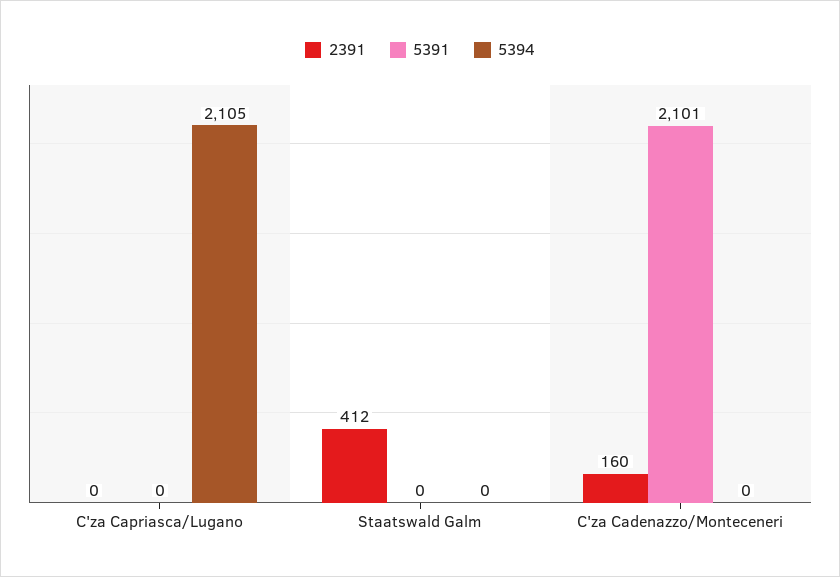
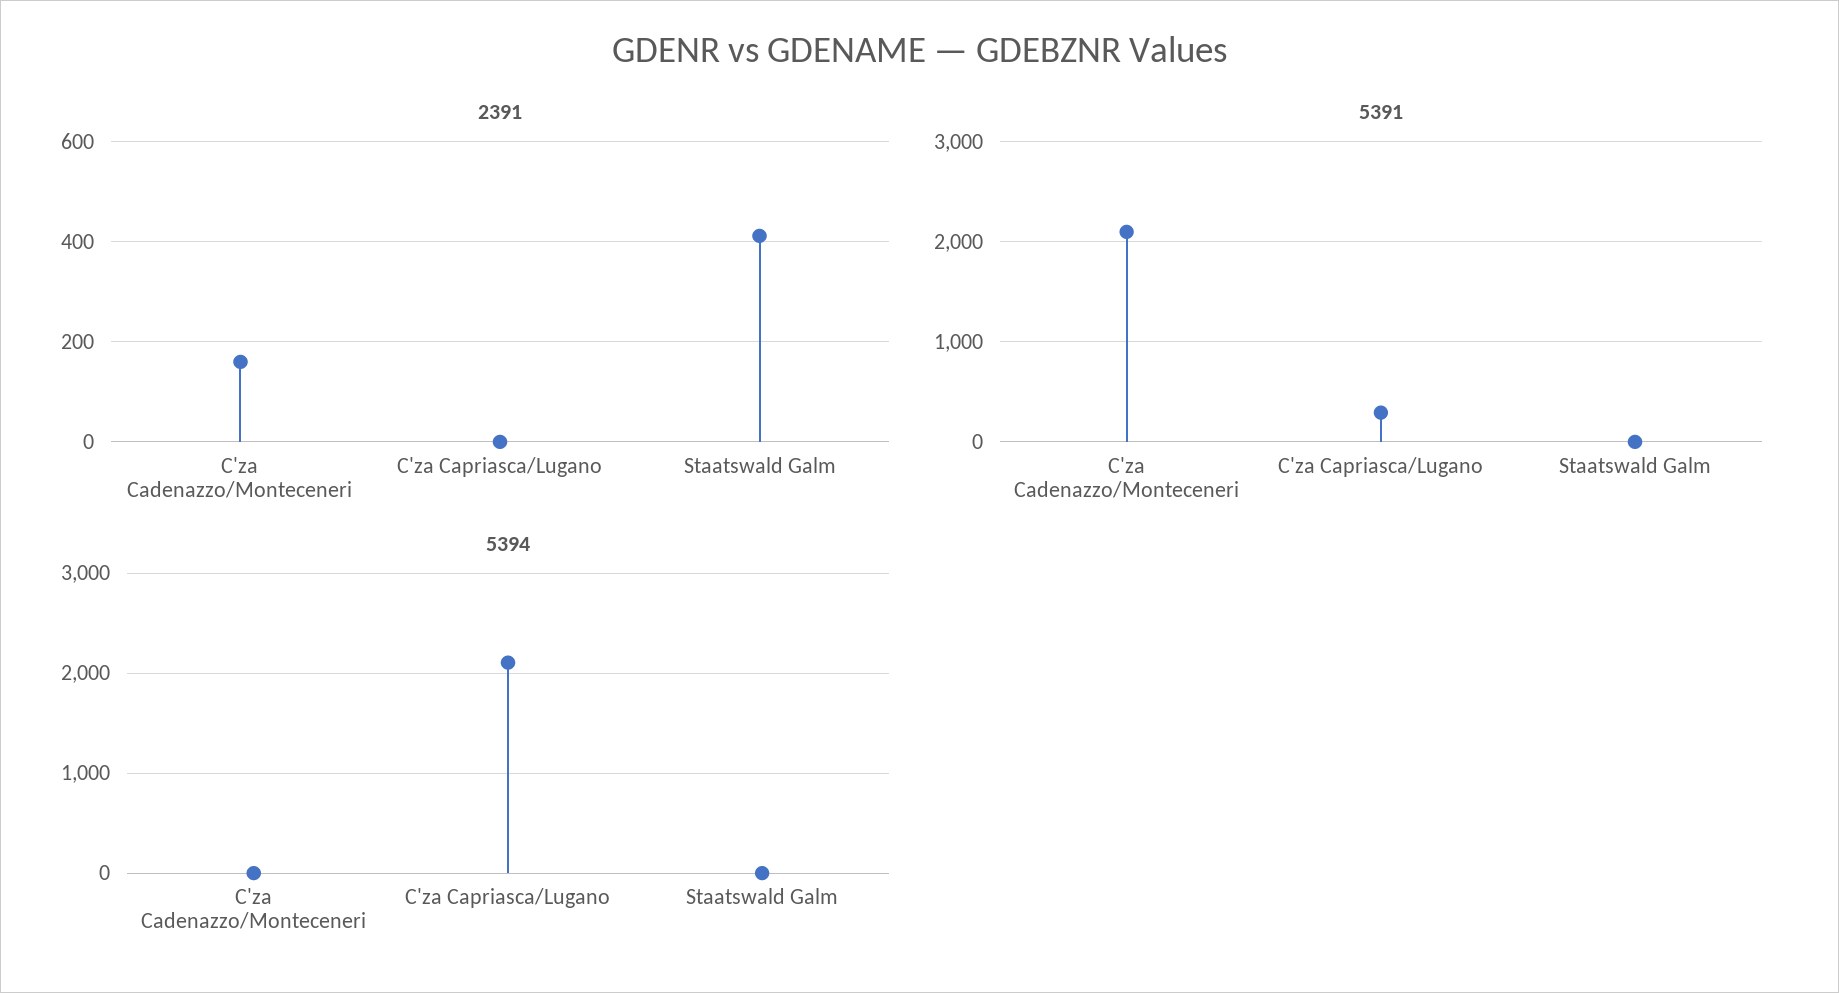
  {
    "2391": {
      "C'za Capriasca/Lugano": 0,
      "Staatswald Galm": 412,
      "C'za Cadenazzo/Monteceneri": 160
    },
    "5391": {
-     "C'za Capriasca/Lugano": 0,
+     "C'za Capriasca/Lugano": 300,
      "Staatswald Galm": 0,
      "C'za Cadenazzo/Monteceneri": 2101
    },
    "5394": {
      "C'za Capriasca/Lugano": 2105,
      "Staatswald Galm": 0,
      "C'za Cadenazzo/Monteceneri": 0
    }
  }

